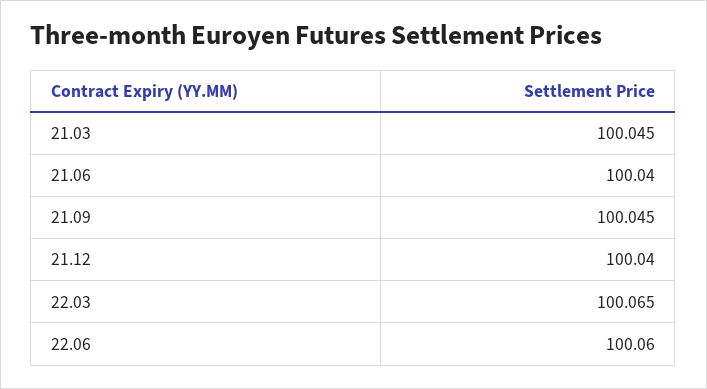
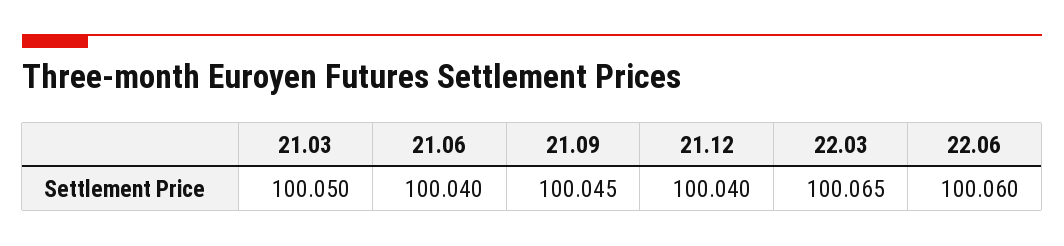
  {
-   "21.03": 100.045,
+   "21.03": 100.05,
    "21.06": 100.04,
    "21.09": 100.045,
    "21.12": 100.04,
    "22.03": 100.065,
    "22.06": 100.06
  }

